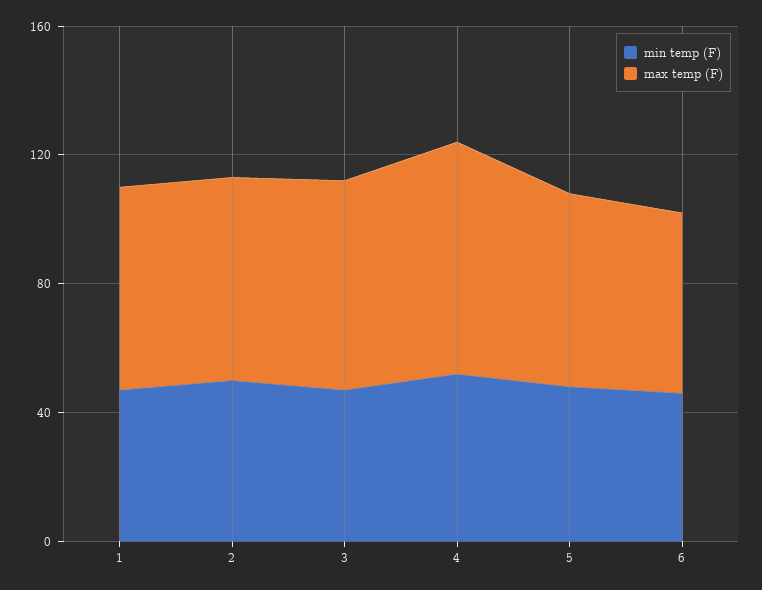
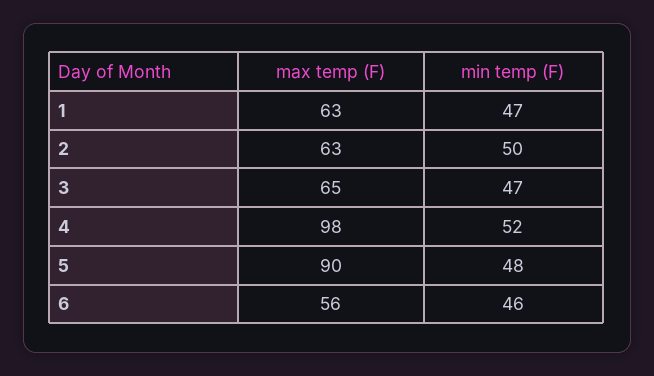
  {
    "min temp (F)": {
      "1": 47,
      "2": 50,
      "3": 47,
      "4": 52,
      "5": 48,
      "6": 46
    },
    "max temp (F)": {
      "1": 63,
      "2": 63,
      "3": 65,
-     "4": 70,
+     "4": 98,
-     "5": 60,
+     "5": 90,
      "6": 56
    }
  }

